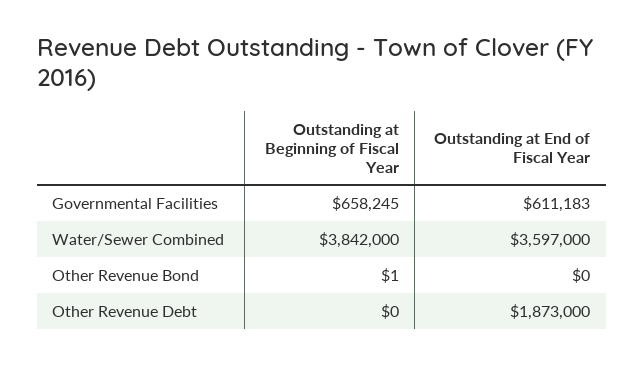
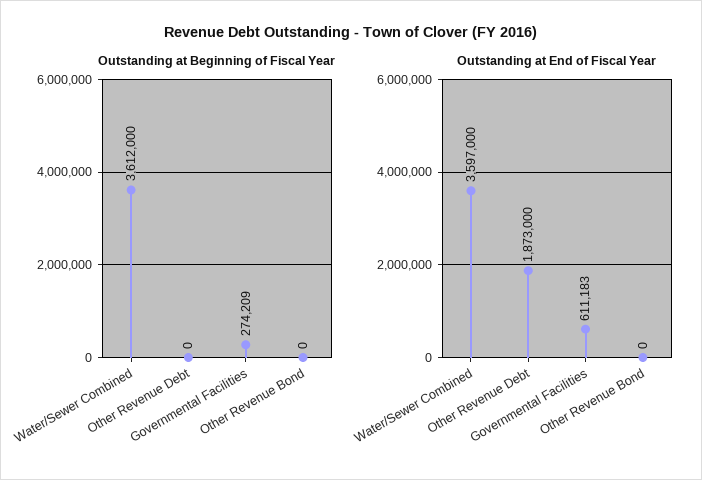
  {
    "Outstanding at Beginning of Fiscal Year": {
-     "Governmental Facilities": 658245,
+     "Governmental Facilities": 274209,
-     "Water/Sewer Combined": 3842000,
+     "Water/Sewer Combined": 3612000,
-     "Other Revenue Bond": 1,
+     "Other Revenue Bond": 0,
      "Other Revenue Debt": 0
    },
    "Outstanding at End of Fiscal Year": {
      "Governmental Facilities": 611183,
      "Water/Sewer Combined": 3597000,
      "Other Revenue Bond": 0,
      "Other Revenue Debt": 1873000
    }
  }

